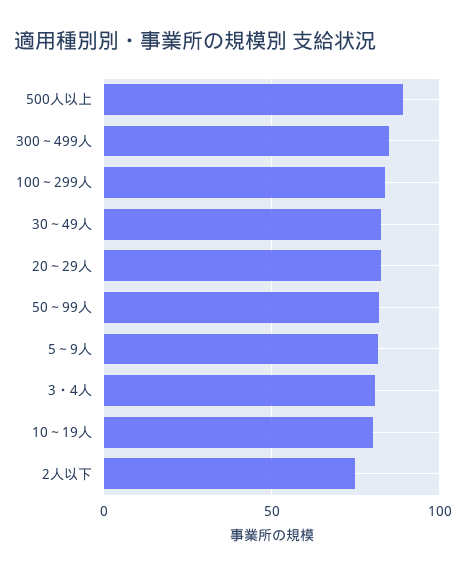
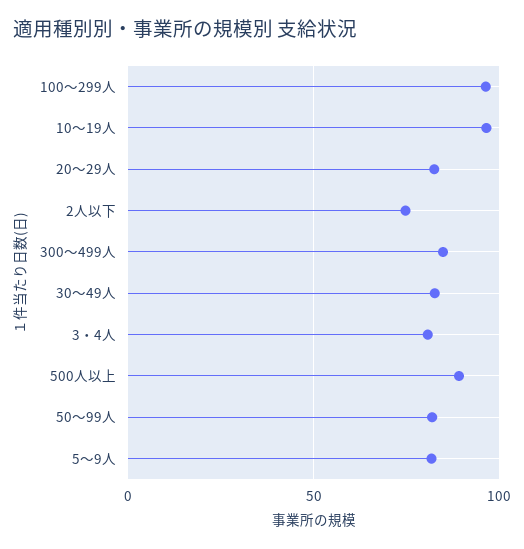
  {
    "500人以上": 90,
    "300～499人": 85,
-   "100～299人": 85,
+   "100～299人": 95,
    "30～49人": 85,
    "20～29人": 80,
    "50～99人": 80,
    "5～9人": 80,
    "3・4人": 80,
-   "10～19人": 80,
+   "10～19人": 95,
    "2人以下": 75
  }

